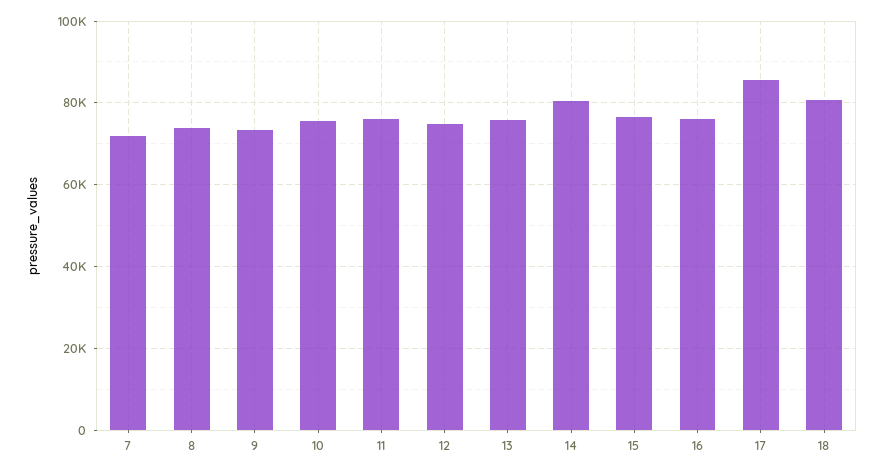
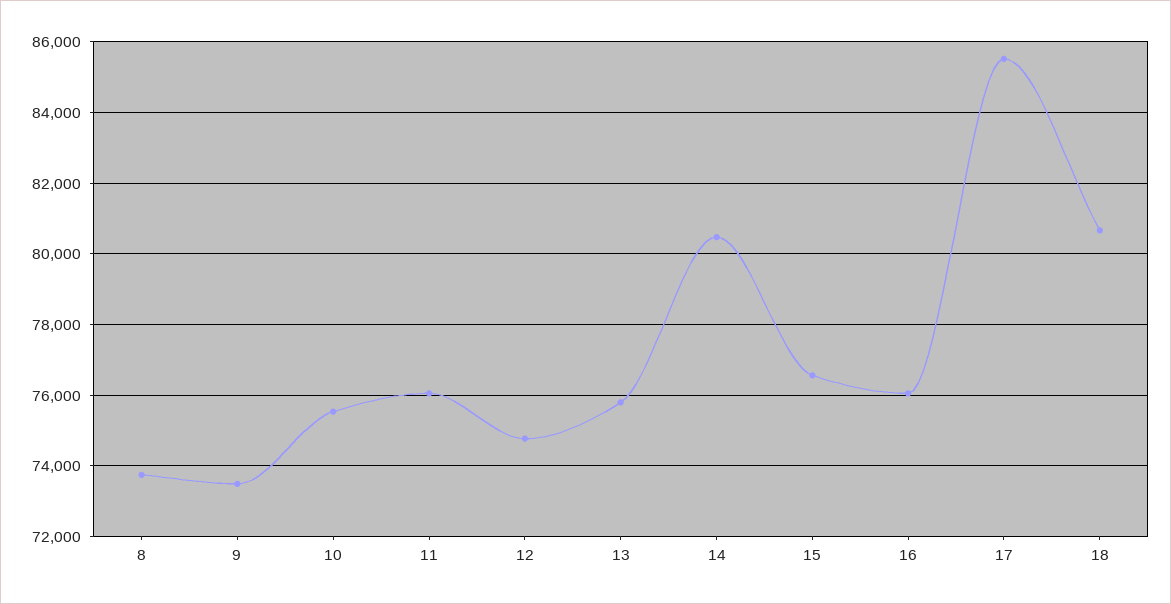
  {
-   "7": 72000,
    "8": 73800,
    "9": 73400,
    "10": 75600,
    "11": 76000,
    "12": 74800,
    "13": 75800,
    "14": 80400,
    "15": 76600,
    "16": 76000,
    "17": 85600,
    "18": 80600
  }

